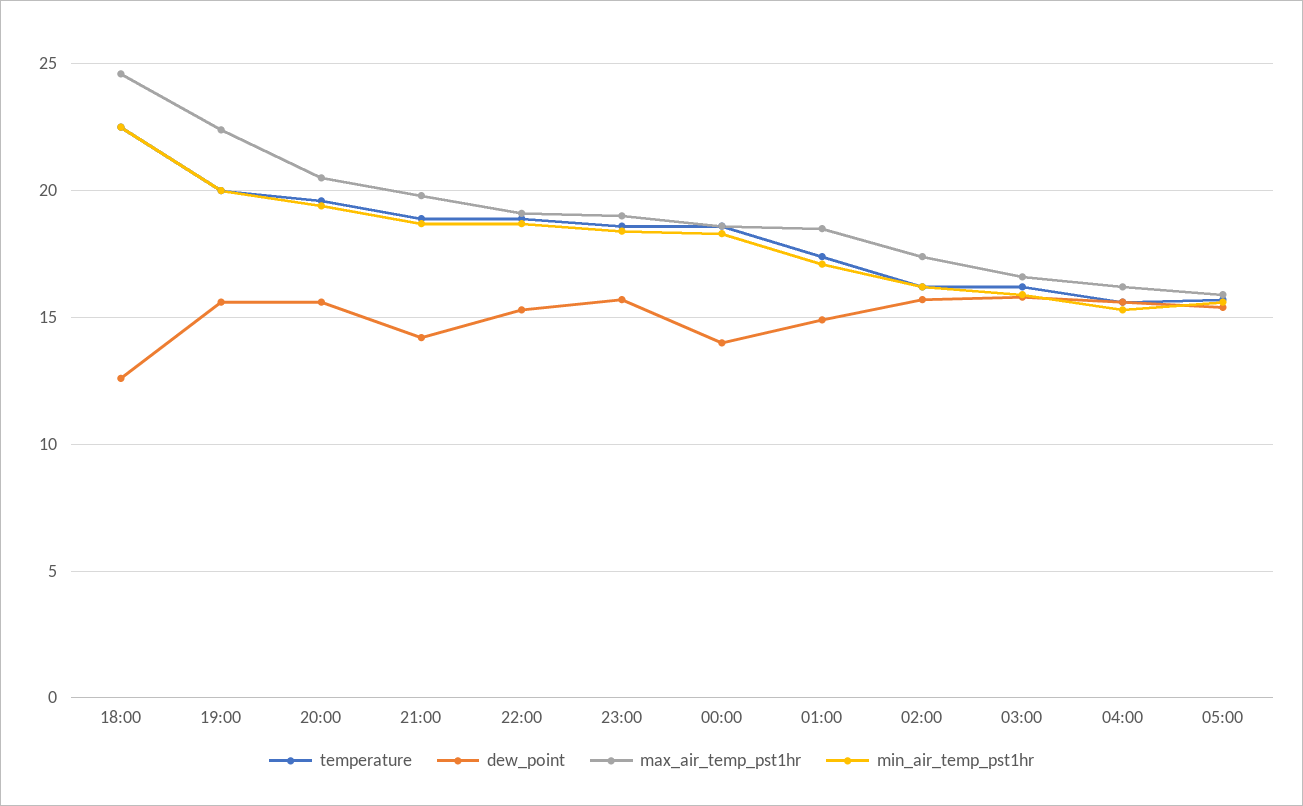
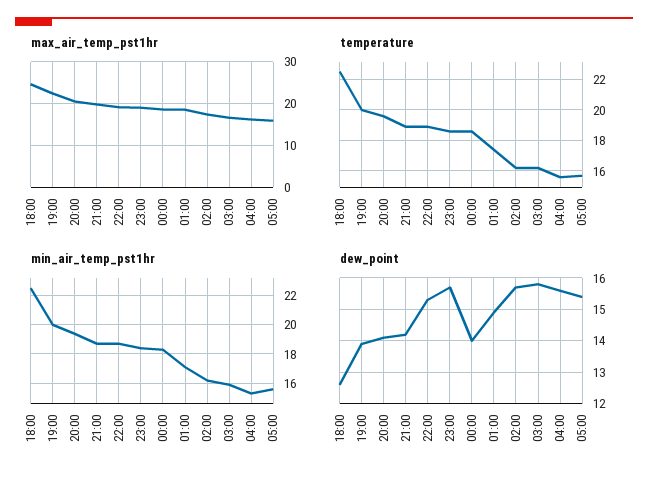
  {
    "temperature": {
      "18:00": 22.5,
      "19:00": 20,
      "20:00": 19.5,
      "21:00": 19,
      "22:00": 19,
      "23:00": 18.5,
      "00:00": 18.5,
      "01:00": 17.5,
      "02:00": 16,
      "03:00": 16,
      "04:00": 15.5,
      "05:00": 15.5
    },
    "dew_point": {
      "18:00": 12.5,
-     "19:00": 15.5,
+     "19:00": 14,
-     "20:00": 15.5,
+     "20:00": 14,
      "21:00": 14,
      "22:00": 15.5,
      "23:00": 15.5,
      "00:00": 14,
      "01:00": 15,
      "02:00": 15.5,
      "03:00": 16,
      "04:00": 15.5,
      "05:00": 15.5
    },
    "max_air_temp_pst1hr": {
      "18:00": 24.5,
      "19:00": 22.5,
      "20:00": 20.5,
      "21:00": 20,
      "22:00": 19,
      "23:00": 19,
      "00:00": 18.5,
      "01:00": 18.5,
      "02:00": 17.5,
      "03:00": 16.5,
      "04:00": 16,
      "05:00": 16
    },
    "min_air_temp_pst1hr": {
      "18:00": 22.5,
      "19:00": 20,
      "20:00": 19.5,
      "21:00": 18.5,
      "22:00": 18.5,
      "23:00": 18.5,
      "00:00": 18.5,
      "01:00": 17,
      "02:00": 16,
      "03:00": 16,
      "04:00": 15.5,
      "05:00": 15.5
    }
  }

